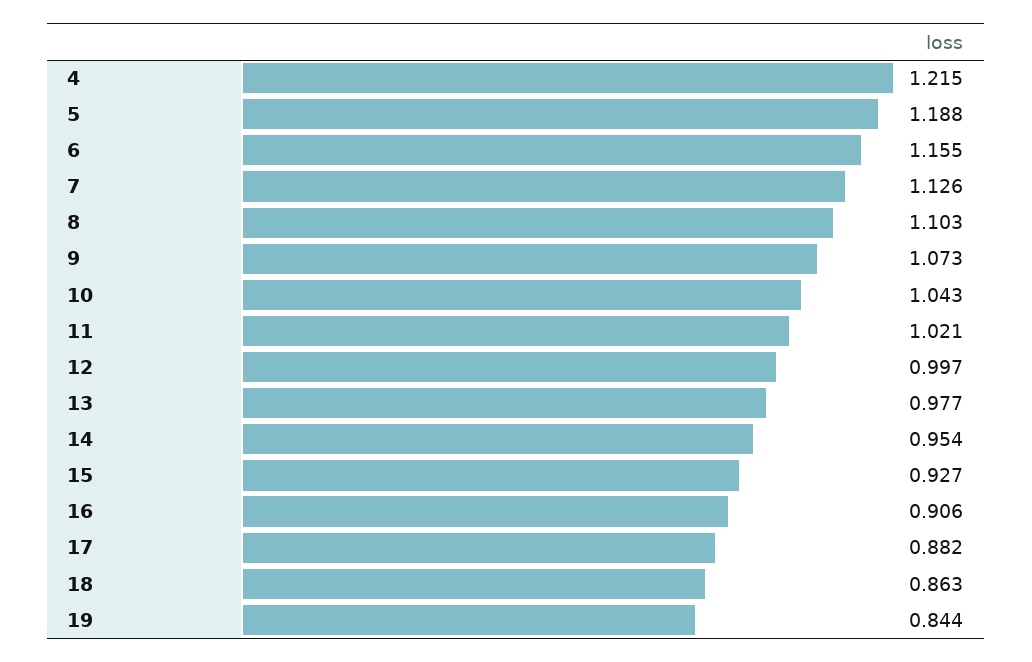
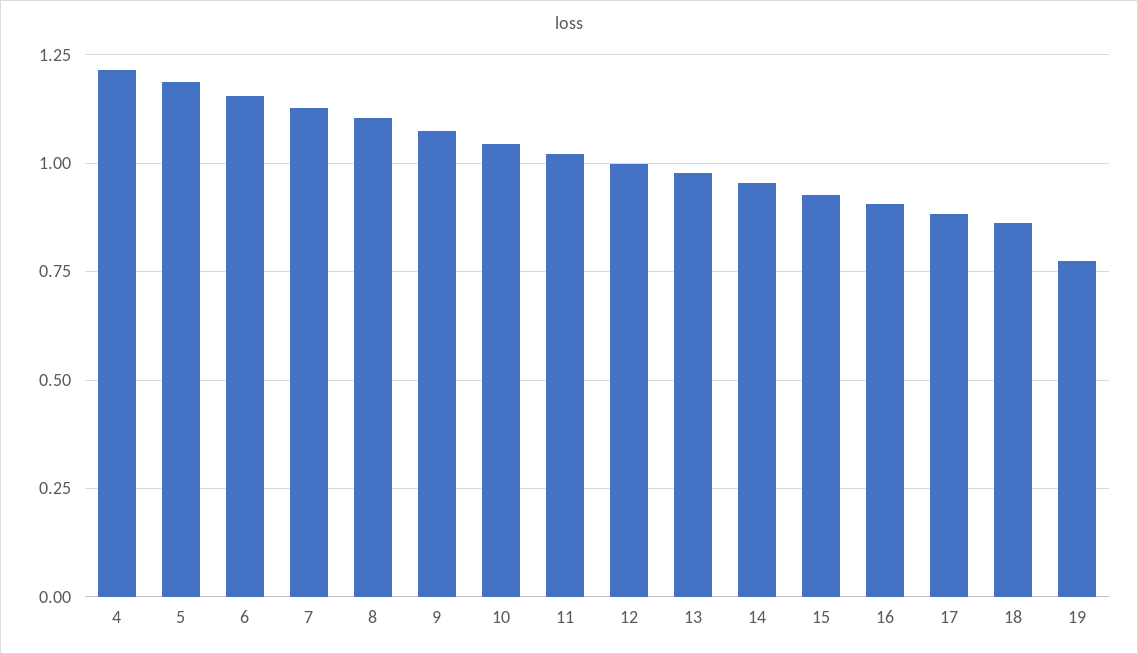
  {
    "4": 1.215,
    "5": 1.188,
    "6": 1.155,
    "7": 1.126,
    "8": 1.103,
    "9": 1.073,
    "10": 1.043,
    "11": 1.021,
    "12": 0.997,
    "13": 0.977,
    "14": 0.954,
    "15": 0.927,
    "16": 0.906,
    "17": 0.882,
    "18": 0.863,
-   "19": 0.844
+   "19": 0.775
  }

